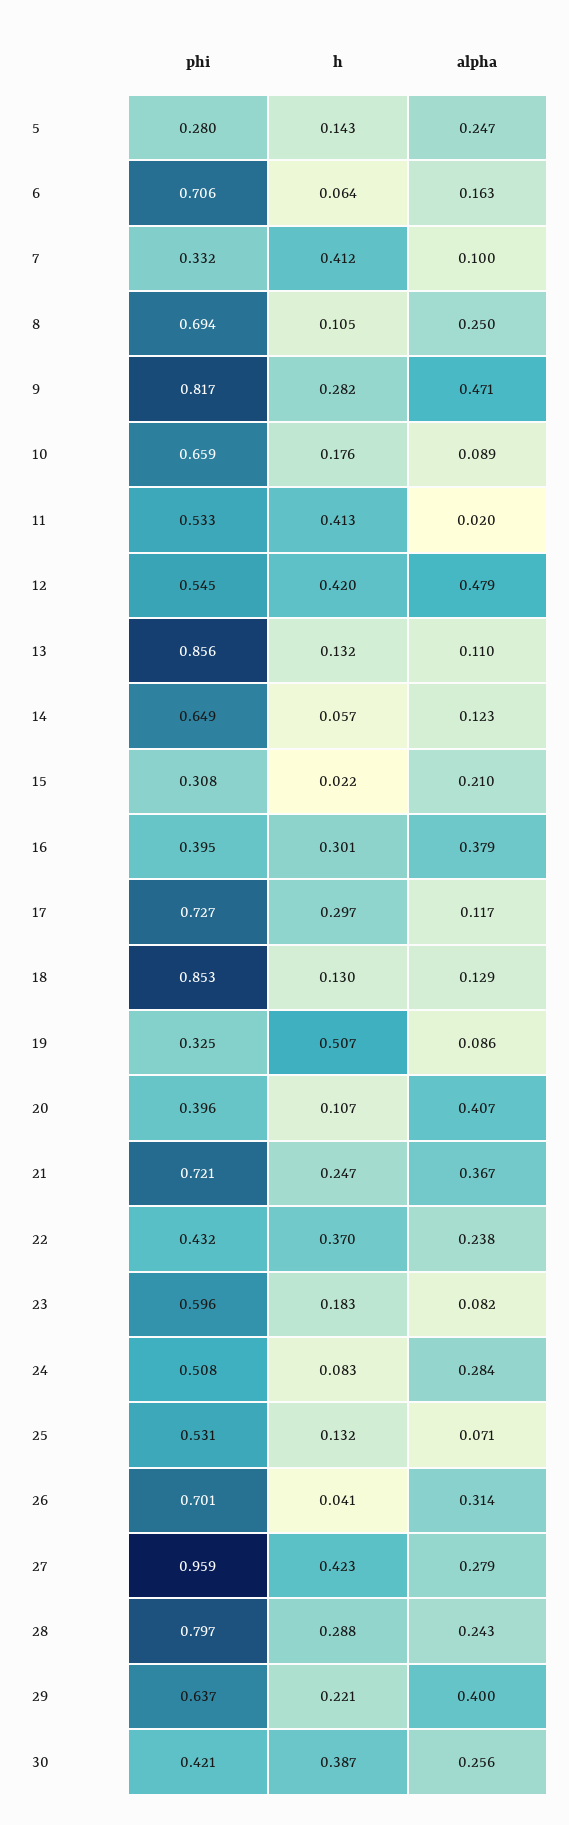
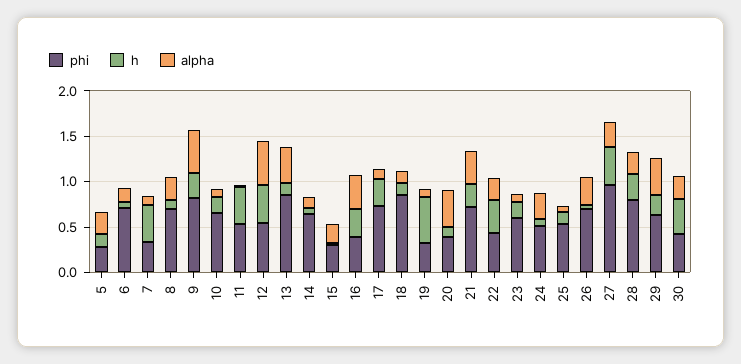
  {
    "phi": {
      "5": 0.28,
      "6": 0.706,
      "7": 0.332,
      "8": 0.694,
      "9": 0.817,
      "10": 0.659,
      "11": 0.533,
      "12": 0.545,
      "13": 0.856,
      "14": 0.649,
      "15": 0.308,
      "16": 0.395,
      "17": 0.727,
      "18": 0.853,
      "19": 0.325,
      "20": 0.396,
      "21": 0.721,
      "22": 0.432,
      "23": 0.596,
      "24": 0.508,
      "25": 0.531,
      "26": 0.701,
      "27": 0.959,
      "28": 0.797,
      "29": 0.637,
      "30": 0.421
    },
    "h": {
      "5": 0.143,
      "6": 0.064,
      "7": 0.412,
      "8": 0.105,
      "9": 0.282,
      "10": 0.176,
      "11": 0.413,
      "12": 0.42,
      "13": 0.132,
      "14": 0.057,
      "15": 0.022,
      "16": 0.301,
      "17": 0.297,
      "18": 0.13,
      "19": 0.507,
      "20": 0.107,
      "21": 0.247,
      "22": 0.37,
      "23": 0.183,
      "24": 0.083,
      "25": 0.132,
      "26": 0.041,
      "27": 0.423,
      "28": 0.288,
      "29": 0.221,
      "30": 0.387
    },
    "alpha": {
      "5": 0.247,
      "6": 0.163,
      "7": 0.1,
      "8": 0.25,
      "9": 0.471,
      "10": 0.089,
      "11": 0.02,
      "12": 0.479,
-     "13": 0.11,
+     "13": 0.4,
      "14": 0.123,
      "15": 0.21,
      "16": 0.379,
      "17": 0.117,
      "18": 0.129,
      "19": 0.086,
      "20": 0.407,
      "21": 0.367,
      "22": 0.238,
      "23": 0.082,
      "24": 0.284,
      "25": 0.071,
      "26": 0.314,
      "27": 0.279,
      "28": 0.243,
      "29": 0.4,
      "30": 0.256
    }
  }

